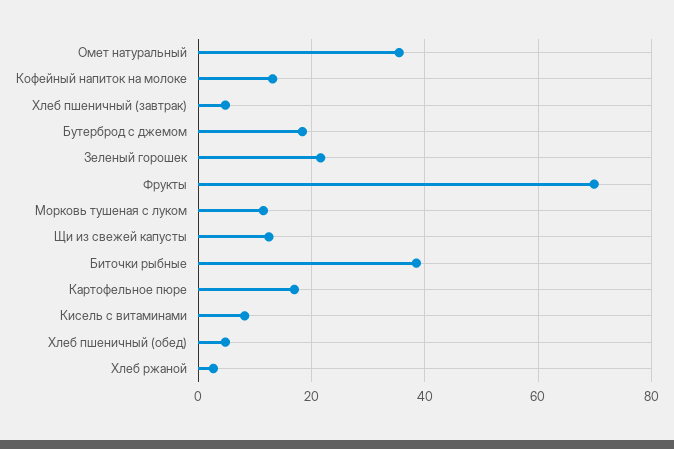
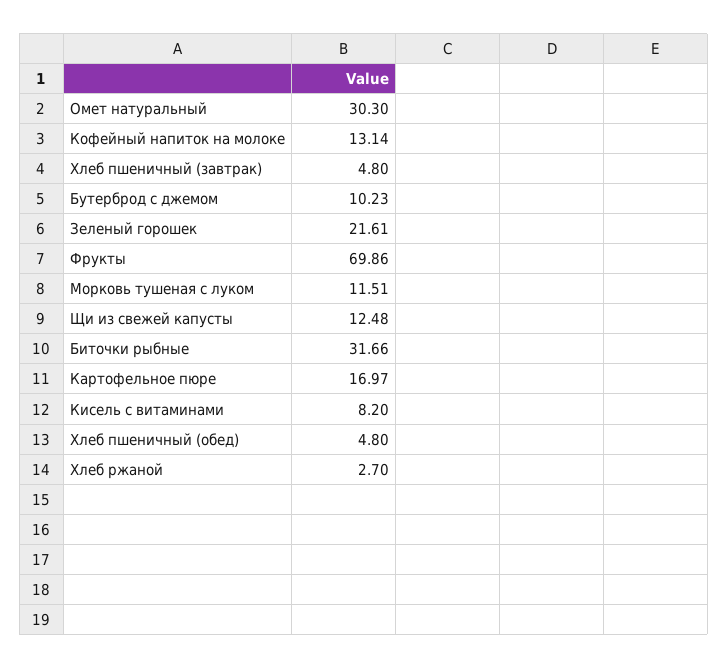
  {
-   "Омет натуральный": 36,
+   "Омет натуральный": 30.3,
    "Кофейный напиток на молоке": 13.14,
    "Хлеб пшеничный (завтрак)": 4.8,
-   "Бутерброд с джемом": 18,
+   "Бутерброд с джемом": 10.23,
    "Зеленый горошек": 21.61,
    "Фрукты": 69.86,
    "Морковь тушеная с луком": 11.51,
    "Щи из свежей капусты": 12.48,
-   "Биточки рыбные": 38,
+   "Биточки рыбные": 31.66,
    "Картофельное пюре": 16.97,
    "Кисель с витаминами": 8.2,
    "Хлеб пшеничный (обед)": 4.8,
    "Хлеб ржаной": 2.7
  }

